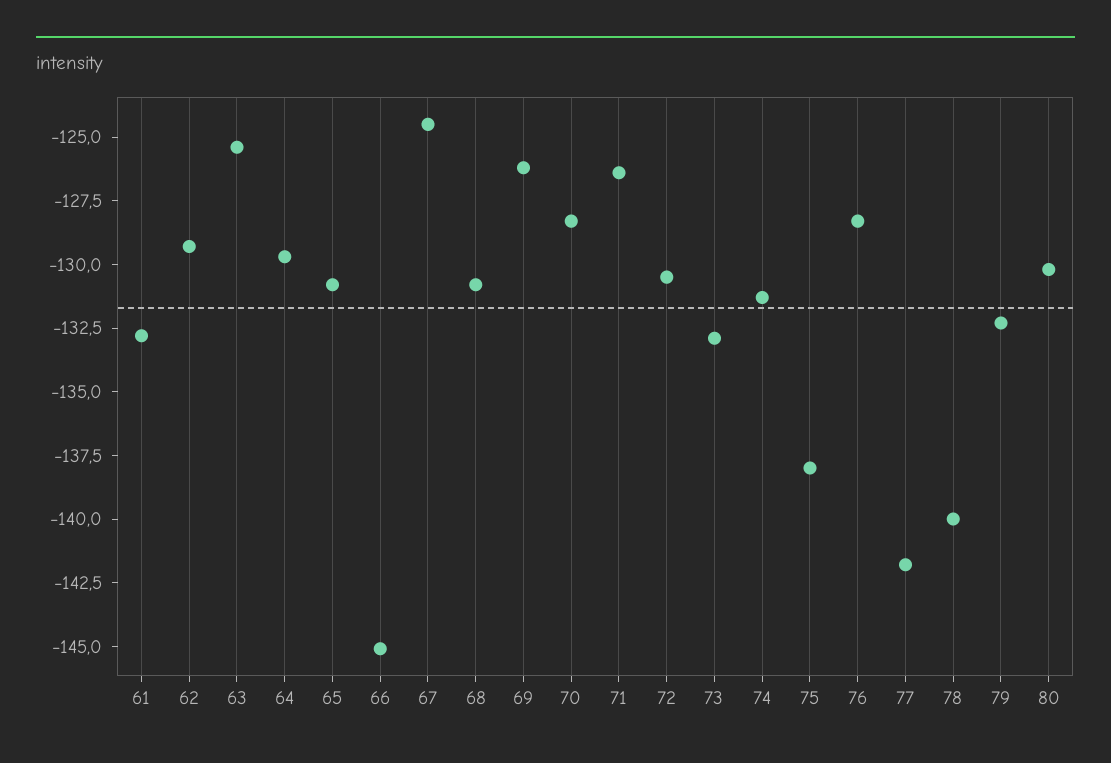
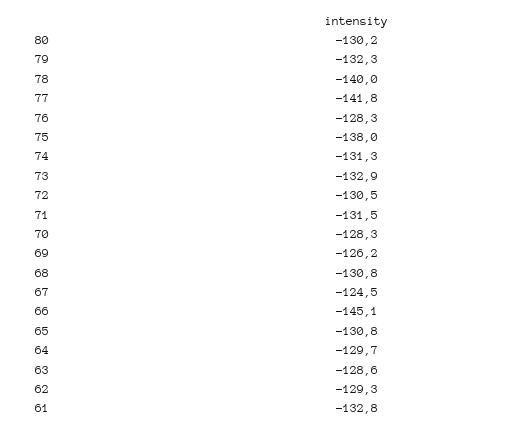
  {
    "61": -132.8,
    "62": -129.3,
-   "63": -125.5,
+   "63": -128.6,
    "64": -129.7,
    "65": -130.8,
    "66": -145.1,
    "67": -124.5,
    "68": -130.8,
    "69": -126.2,
    "70": -128.3,
-   "71": -126.5,
+   "71": -131.5,
    "72": -130.5,
    "73": -132.9,
    "74": -131.3,
    "75": -138,
    "76": -128.3,
    "77": -141.8,
    "78": -140,
    "79": -132.3,
    "80": -130.2
  }

